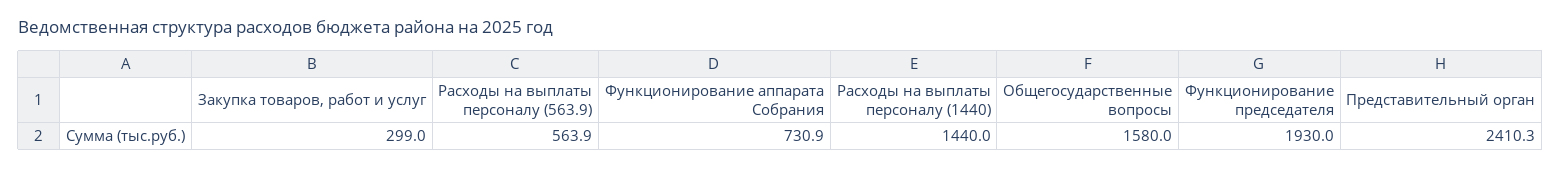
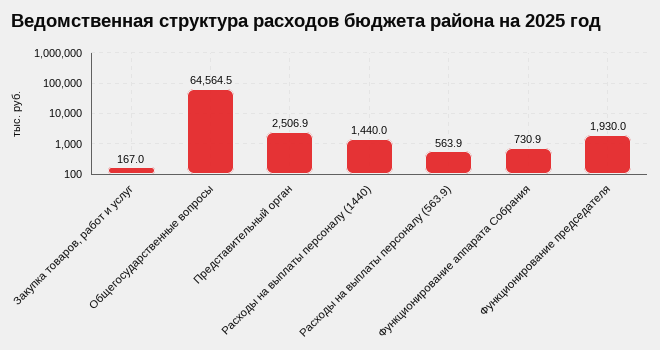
  {
-   "Закупка товаров, работ и услуг": 299,
+   "Закупка товаров, работ и услуг": 167,
    "Расходы на выплаты персоналу (563.9)": 563.9,
    "Функционирование аппарата Собрания": 730.9,
    "Расходы на выплаты персоналу (1440)": 1440,
-   "Общегосударственные вопросы": 1580,
+   "Общегосударственные вопросы": 64564.5,
    "Функционирование председателя": 1930,
-   "Представительный орган": 2410.3
+   "Представительный орган": 2506.9
  }

